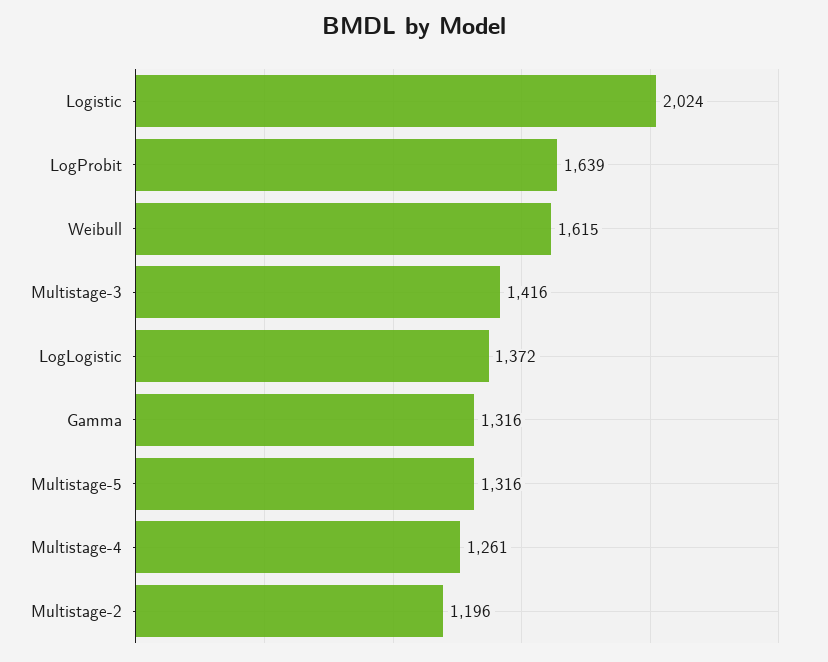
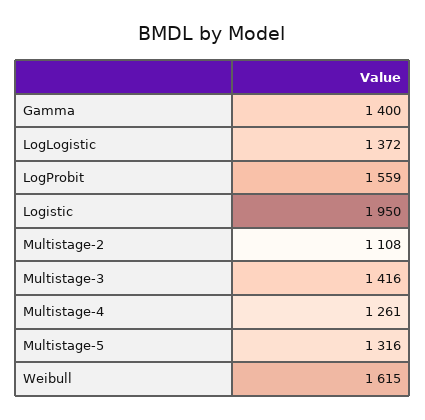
  {
-   "Logistic": 2024,
+   "Logistic": 1950,
-   "LogProbit": 1639,
+   "LogProbit": 1559,
    "Weibull": 1615,
    "Multistage-3": 1416,
    "LogLogistic": 1372,
-   "Gamma": 1316,
+   "Gamma": 1400,
    "Multistage-5": 1316,
    "Multistage-4": 1261,
-   "Multistage-2": 1196
+   "Multistage-2": 1108
  }

